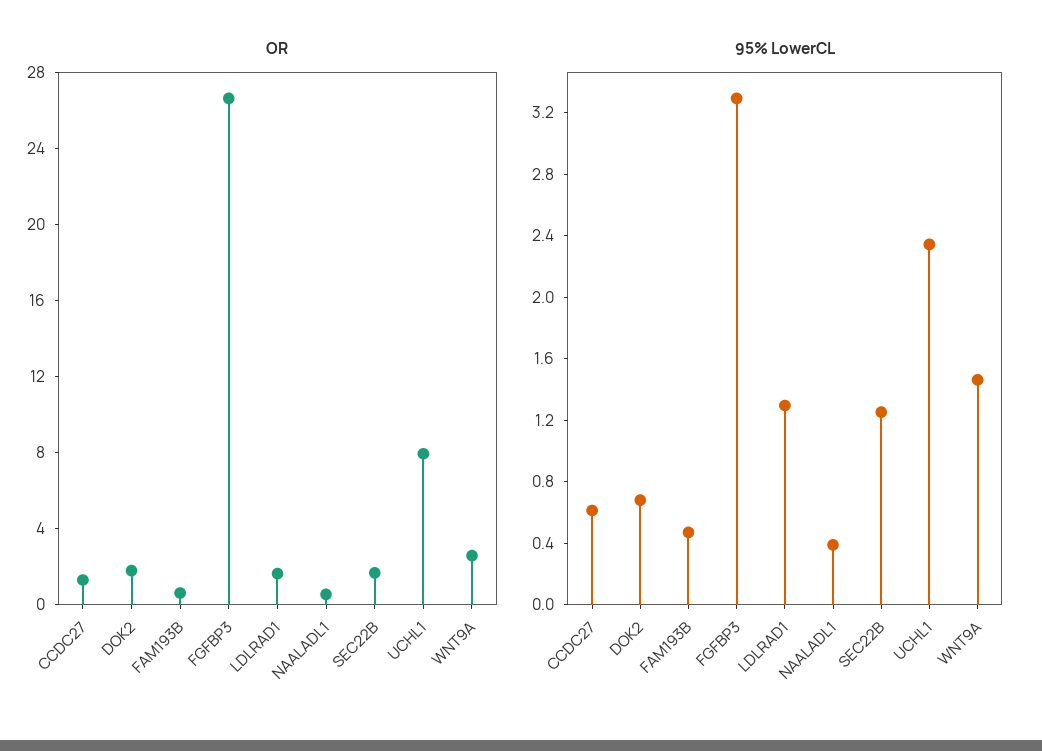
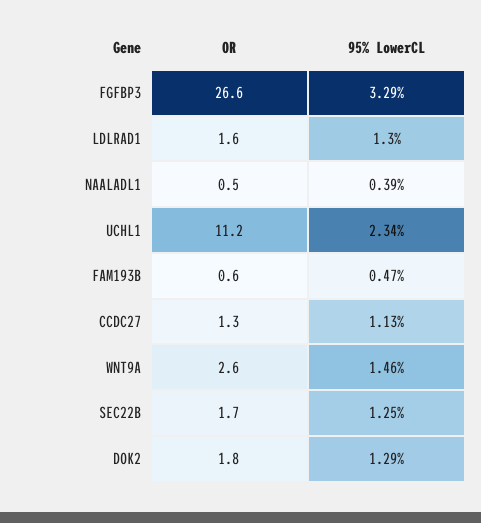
  {
    "OR": {
      "CCDC27": 1.3,
      "DOK2": 1.8,
      "FAM193B": 0.6,
      "FGFBP3": 26.6,
      "LDLRAD1": 1.6,
      "NAALADL1": 0.5,
      "SEC22B": 1.7,
-     "UCHL1": 8,
+     "UCHL1": 11.2,
      "WNT9A": 2.6
    },
    "95% LowerCL": {
-     "CCDC27": 0.6,
+     "CCDC27": 1.13,
-     "DOK2": 0.7,
+     "DOK2": 1.29,
      "FAM193B": 0.47,
      "FGFBP3": 3.29,
      "LDLRAD1": 1.3,
      "NAALADL1": 0.39,
      "SEC22B": 1.25,
      "UCHL1": 2.34,
      "WNT9A": 1.46
    }
  }

